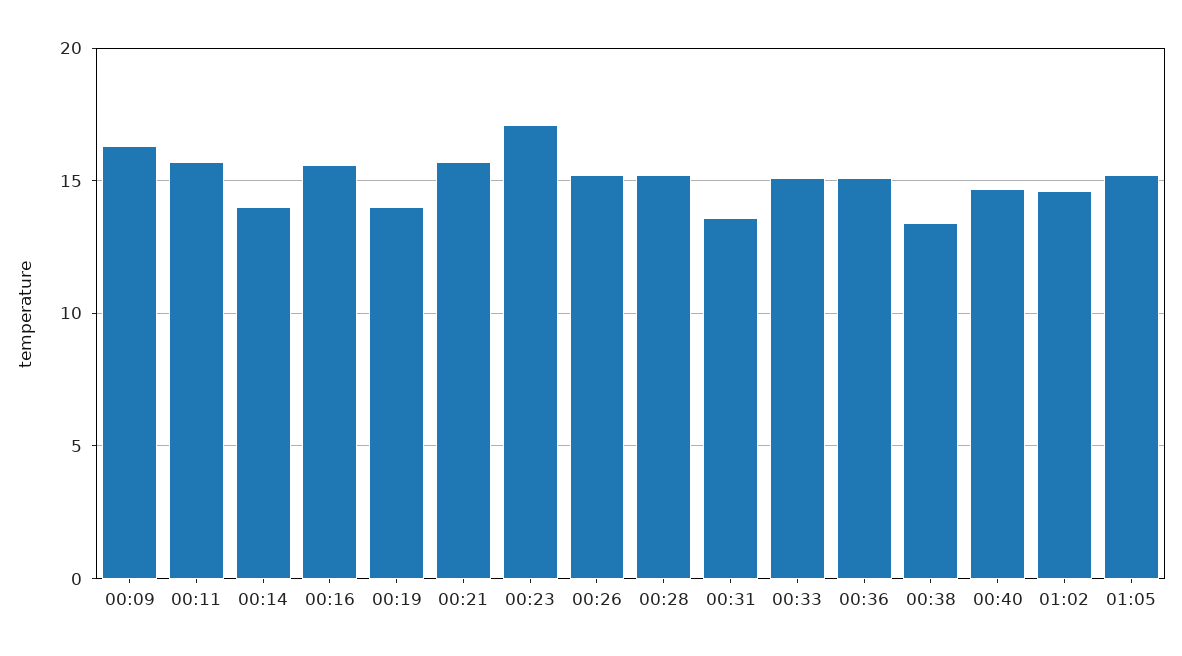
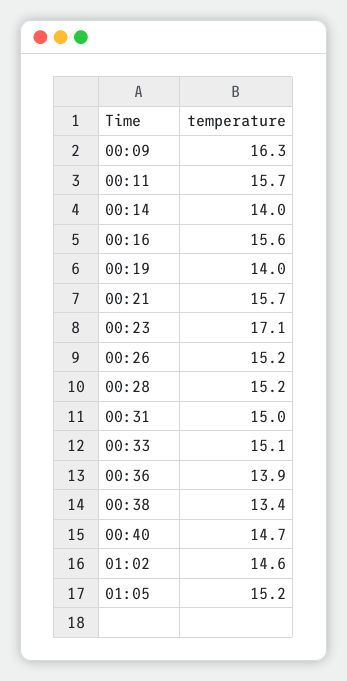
  {
    "00:09": 16.3,
    "00:11": 15.7,
    "00:14": 14,
    "00:16": 15.6,
    "00:19": 14,
    "00:21": 15.7,
    "00:23": 17.1,
    "00:26": 15.2,
    "00:28": 15.2,
-   "00:31": 13.5,
+   "00:31": 15,
    "00:33": 15.1,
-   "00:36": 15,
+   "00:36": 13.9,
    "00:38": 13.4,
    "00:40": 14.7,
    "01:02": 14.6,
    "01:05": 15.2
  }

